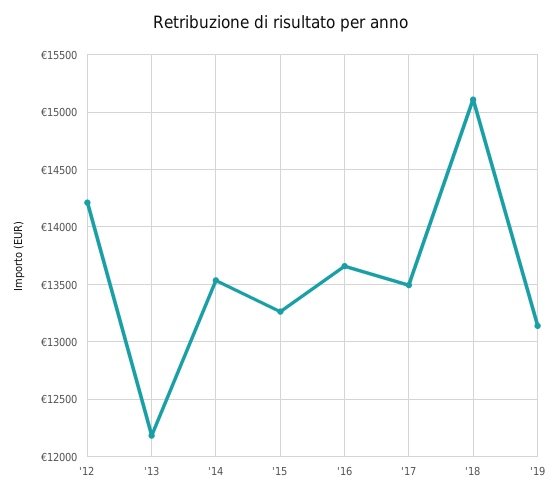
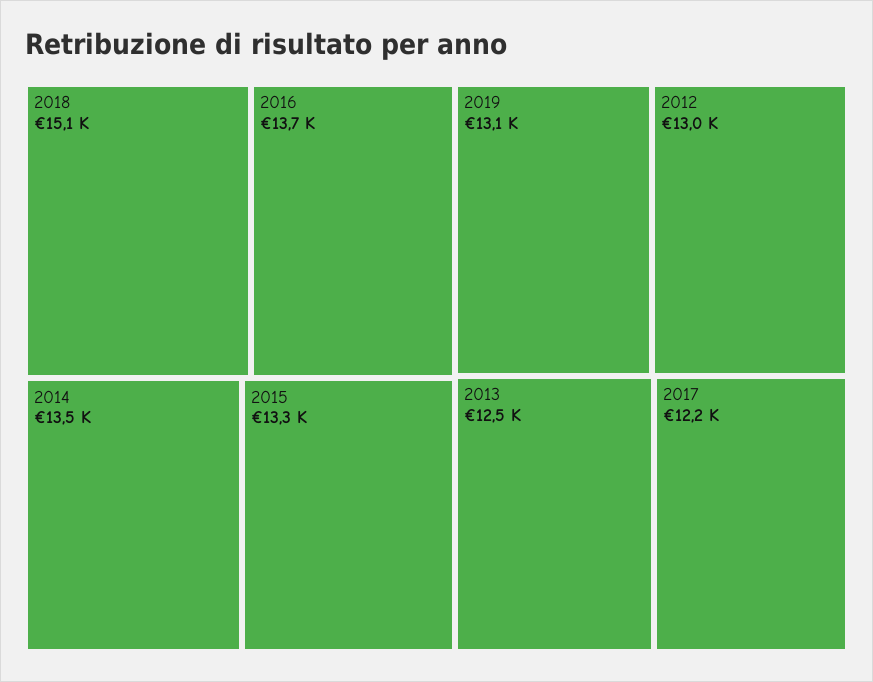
  {
-   "'12": 14200,
+   "'12": 13000,
-   "'13": 12200,
+   "'13": 12500,
    "'14": 13500,
    "'15": 13300,
    "'16": 13700,
-   "'17": 13500,
+   "'17": 12200,
    "'18": 15100,
    "'19": 13100
  }

